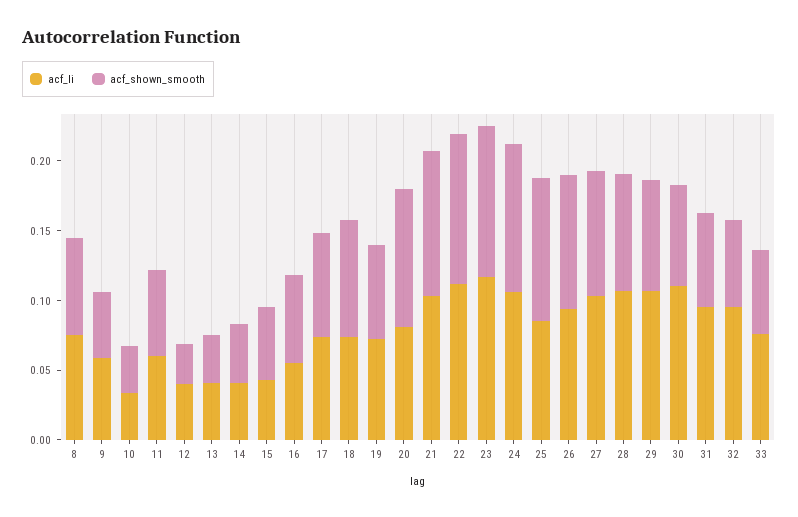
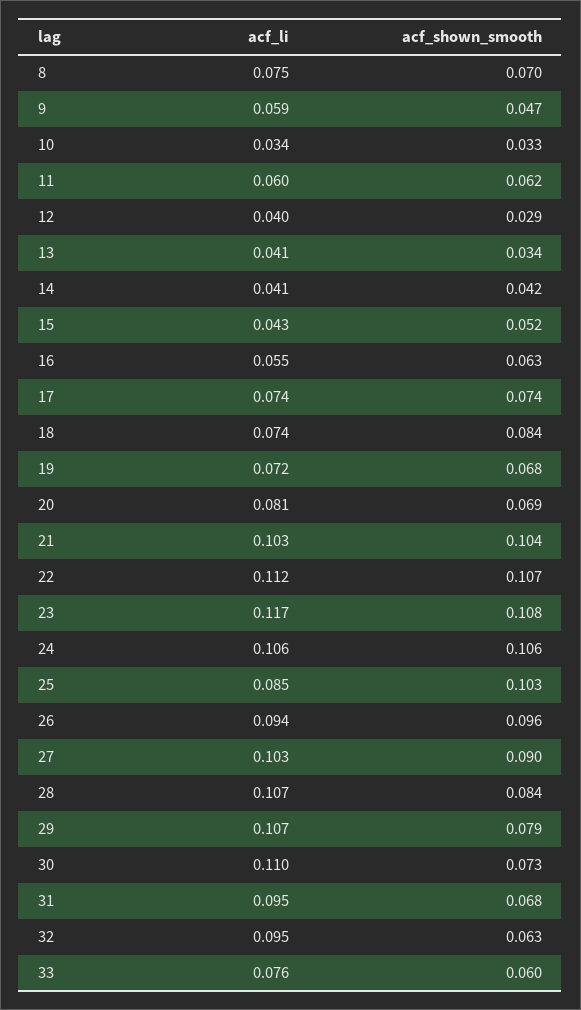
  {
    "acf_li": {
      "8": 0.075,
      "9": 0.059,
      "10": 0.034,
      "11": 0.06,
      "12": 0.04,
      "13": 0.041,
      "14": 0.041,
      "15": 0.043,
      "16": 0.055,
      "17": 0.074,
      "18": 0.074,
      "19": 0.072,
      "20": 0.081,
      "21": 0.103,
      "22": 0.112,
      "23": 0.117,
      "24": 0.106,
      "25": 0.085,
      "26": 0.094,
      "27": 0.103,
      "28": 0.107,
      "29": 0.107,
      "30": 0.11,
      "31": 0.095,
      "32": 0.095,
      "33": 0.076
    },
    "acf_shown_smooth": {
      "8": 0.07,
      "9": 0.047,
      "10": 0.033,
      "11": 0.062,
      "12": 0.029,
      "13": 0.034,
      "14": 0.042,
      "15": 0.052,
      "16": 0.063,
      "17": 0.074,
      "18": 0.084,
      "19": 0.068,
-     "20": 0.1,
+     "20": 0.069,
      "21": 0.104,
      "22": 0.107,
      "23": 0.108,
      "24": 0.106,
      "25": 0.103,
      "26": 0.096,
      "27": 0.09,
      "28": 0.084,
      "29": 0.079,
      "30": 0.073,
      "31": 0.068,
      "32": 0.063,
      "33": 0.06
    }
  }

